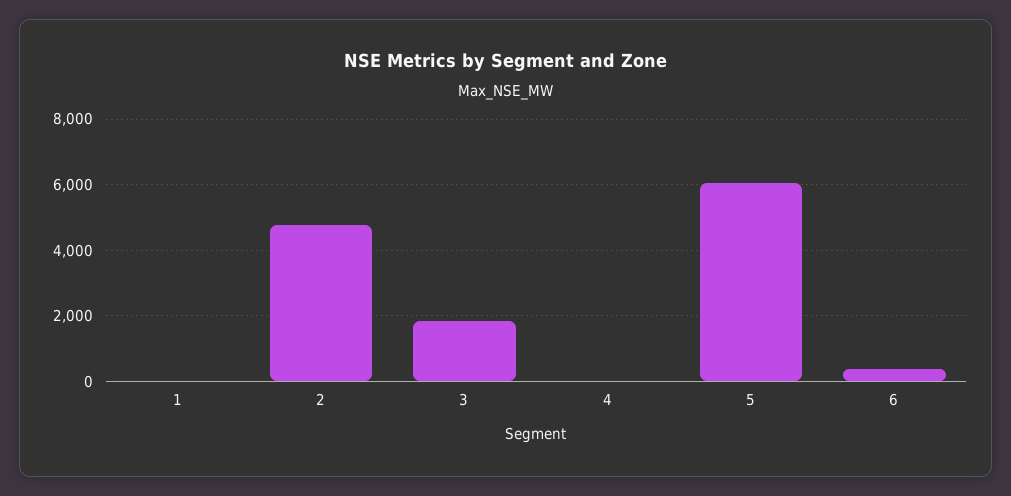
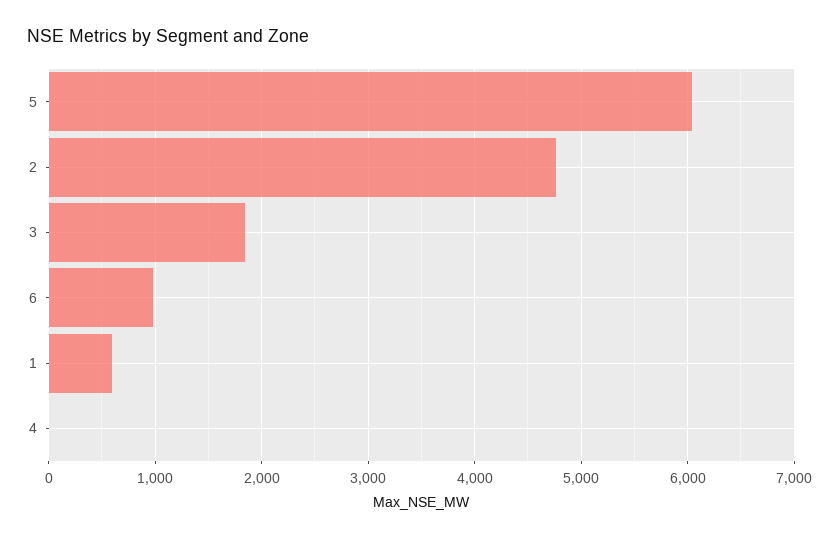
  {
-   "1": 0,
+   "1": 600,
    "2": 4800,
    "3": 1800,
    "4": 0,
    "5": 6000,
-   "6": 400
+   "6": 1000
  }

